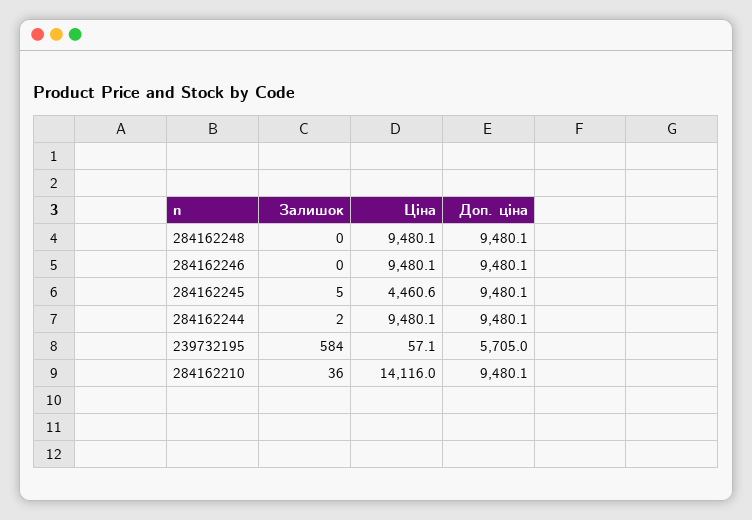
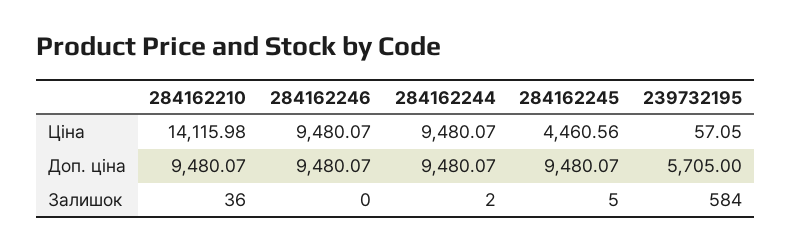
  {
    "Залишок": {
-     "284162248": 0,
      "284162246": 0,
      "284162245": 5,
      "284162244": 2,
      "239732195": 584,
      "284162210": 36
    },
    "Ціна": {
-     "284162248": 9480.1,
      "284162246": 9480.07,
      "284162245": 4460.56,
      "284162244": 9480.07,
      "239732195": 57.05,
      "284162210": 14115.98
    },
    "Доп. ціна": {
-     "284162248": 9480.1,
      "284162246": 9480.07,
      "284162245": 9480.07,
      "284162244": 9480.07,
      "239732195": 5705,
      "284162210": 9480.07
    }
  }

